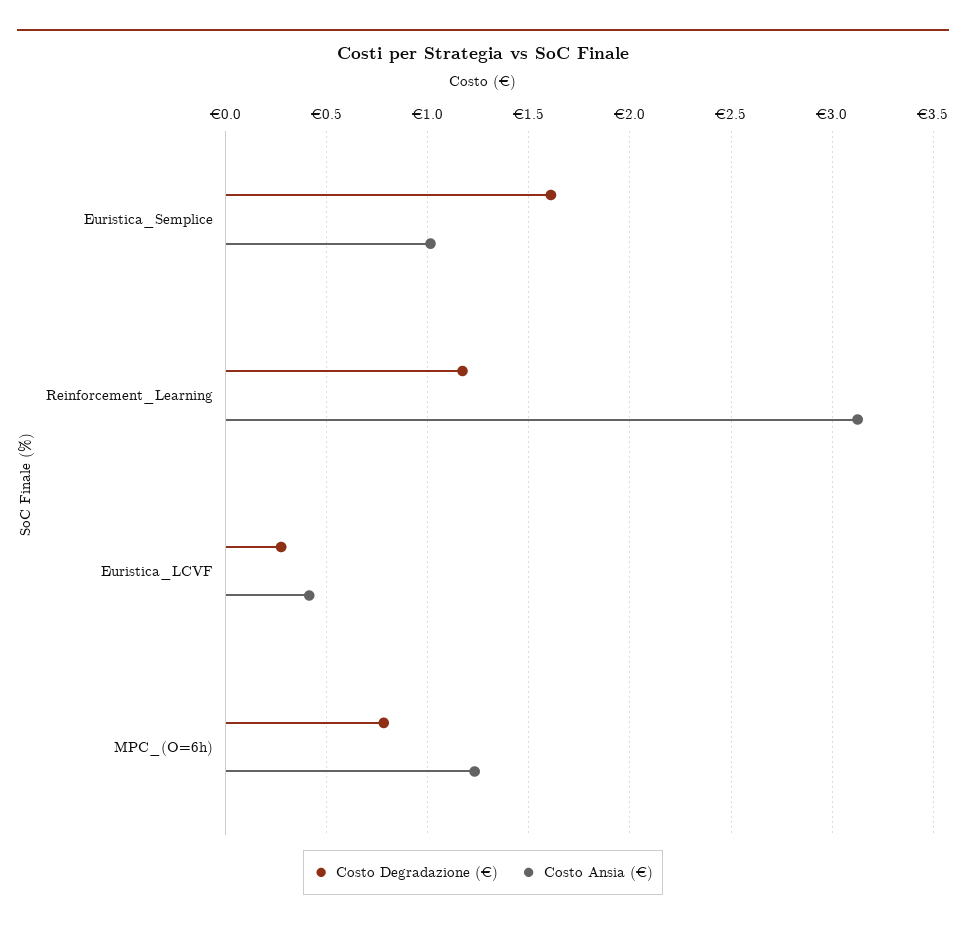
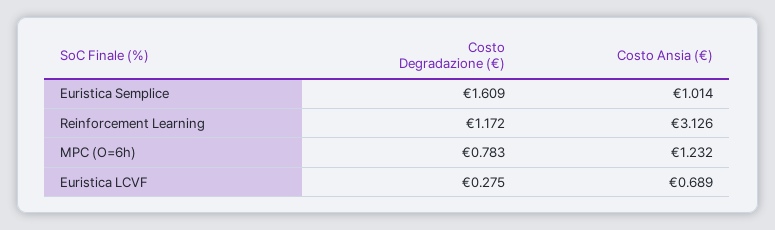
  {
    "Costo Degradazione (€)": {
      "Euristica_Semplice": 1.609,
      "Reinforcement_Learning": 1.172,
      "Euristica_LCVF": 0.275,
      "MPC_(O=6h)": 0.783
    },
    "Costo Ansia (€)": {
      "Euristica_Semplice": 1.014,
      "Reinforcement_Learning": 3.126,
-     "Euristica_LCVF": 0.4,
+     "Euristica_LCVF": 0.689,
      "MPC_(O=6h)": 1.232
    }
  }

